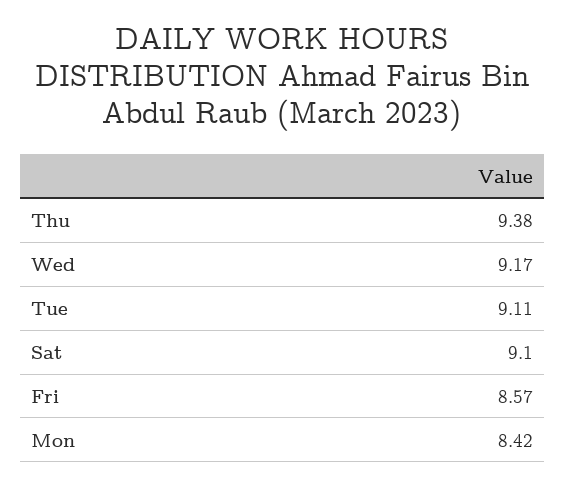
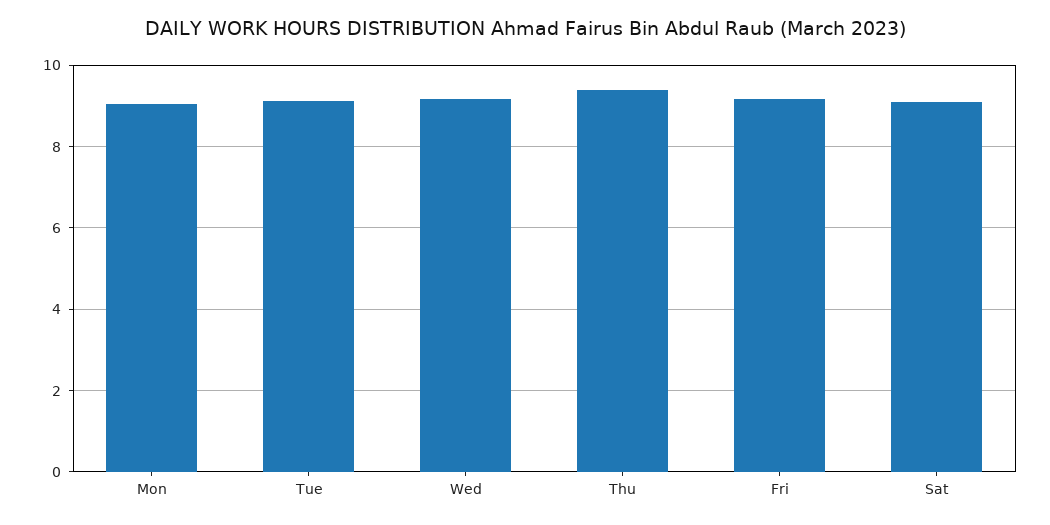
  {
    "Thu": 9.38,
    "Wed": 9.17,
    "Tue": 9.11,
    "Sat": 9.1,
-   "Fri": 8.57,
+   "Fri": 9.2,
-   "Mon": 8.42
+   "Mon": 9
  }

